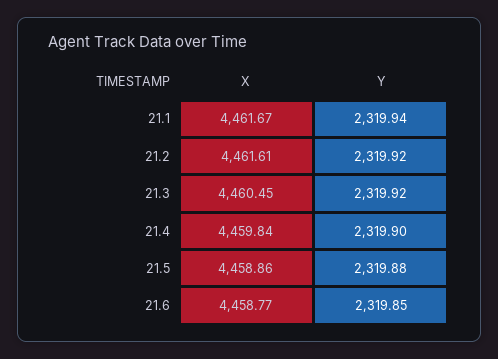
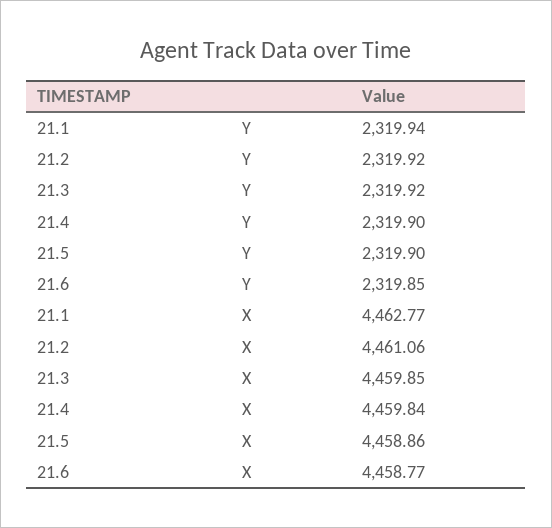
  {
    "X": {
-     "21.1": 4461.67,
+     "21.1": 4462.77,
-     "21.2": 4461.61,
+     "21.2": 4461.06,
-     "21.3": 4460.45,
+     "21.3": 4459.85,
      "21.4": 4459.84,
      "21.5": 4458.86,
      "21.6": 4458.77
    },
    "Y": {
      "21.1": 2319.94,
      "21.2": 2319.92,
      "21.3": 2319.92,
      "21.4": 2319.9,
-     "21.5": 2319.88,
+     "21.5": 2319.9,
      "21.6": 2319.85
    }
  }

